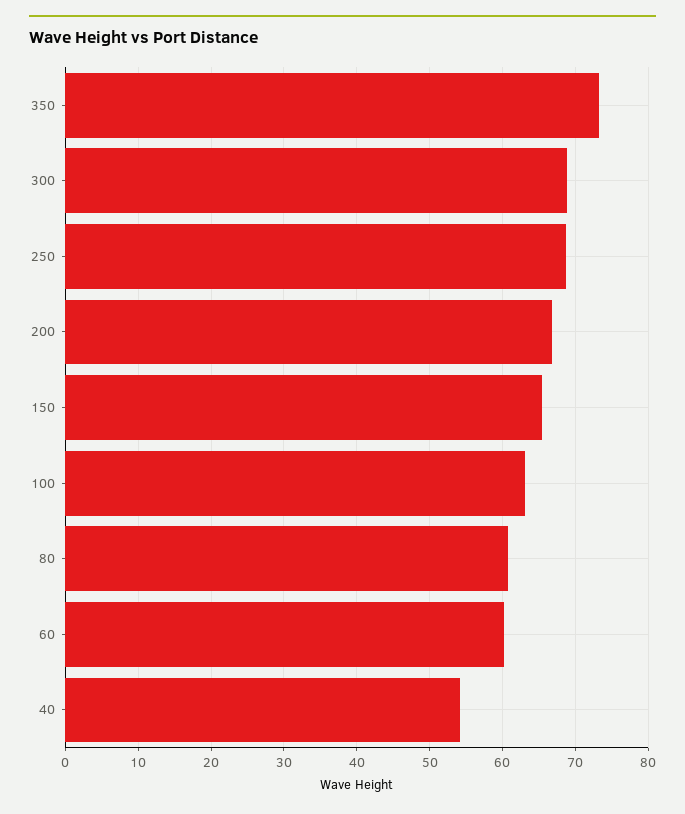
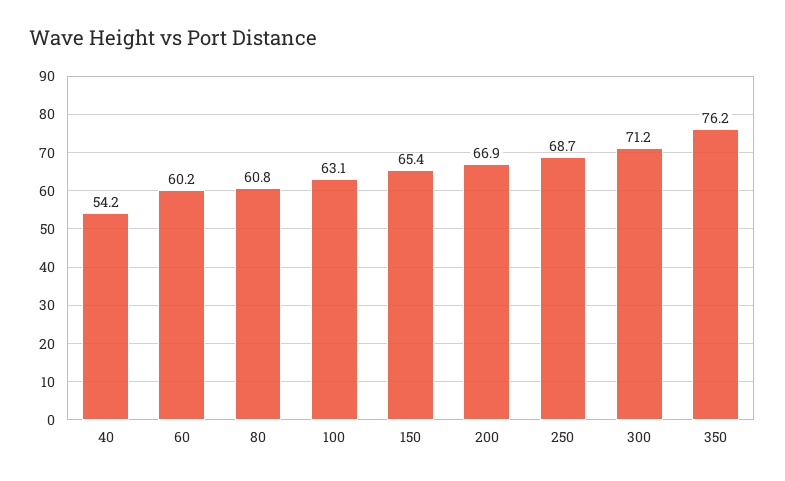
  {
-   "350": 73,
+   "350": 76.2,
-   "300": 69,
+   "300": 71.2,
    "250": 68.7,
    "200": 66.9,
    "150": 65.4,
    "100": 63.1,
    "80": 60.8,
    "60": 60.2,
    "40": 54.2
  }

